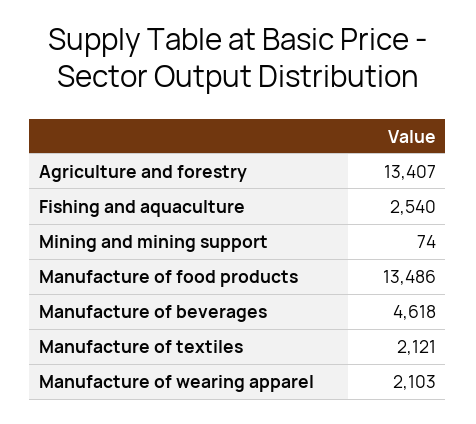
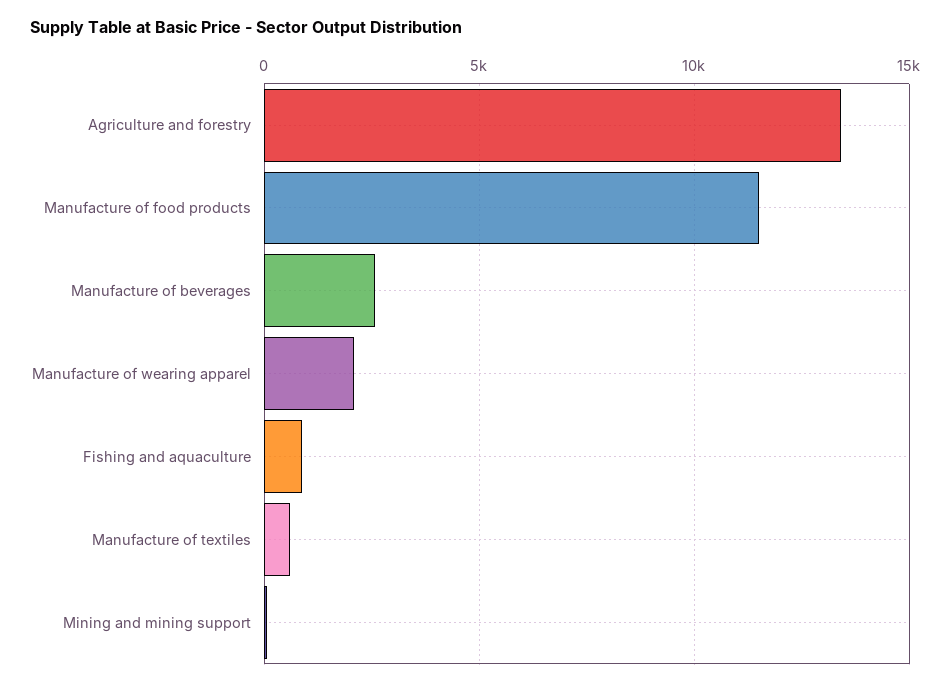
  {
    "Agriculture and forestry": 13407,
-   "Fishing and aquaculture": 2540,
+   "Fishing and aquaculture": 1000,
    "Mining and mining support": 74,
-   "Manufacture of food products": 13486,
+   "Manufacture of food products": 11500,
-   "Manufacture of beverages": 4618,
+   "Manufacture of beverages": 2500,
-   "Manufacture of textiles": 2121,
+   "Manufacture of textiles": 500,
    "Manufacture of wearing apparel": 2103
  }

